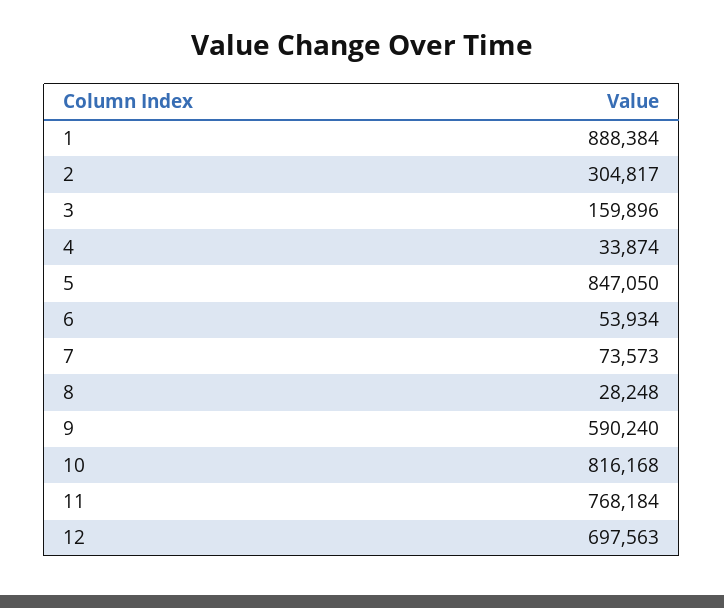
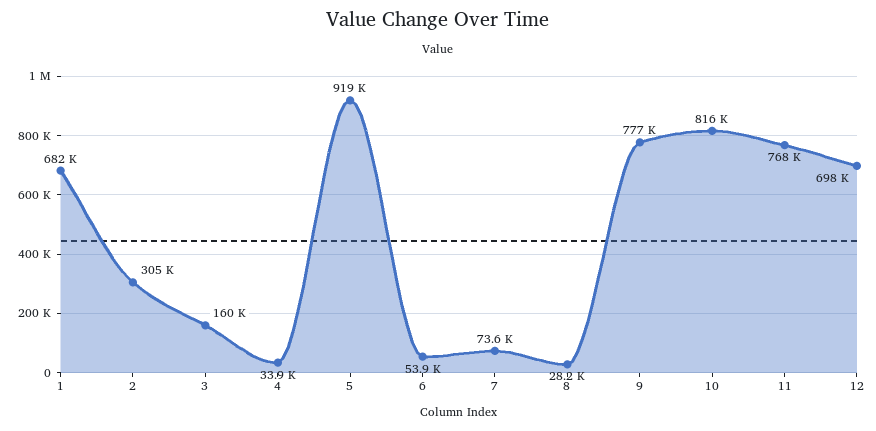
  {
-   "1": 888384,
+   "1": 682000,
    "2": 304817,
    "3": 159896,
    "4": 33874,
-   "5": 847050,
+   "5": 919000,
    "6": 53934,
    "7": 73573,
    "8": 28248,
-   "9": 590240,
+   "9": 777000,
    "10": 816168,
    "11": 768184,
    "12": 697563
  }

